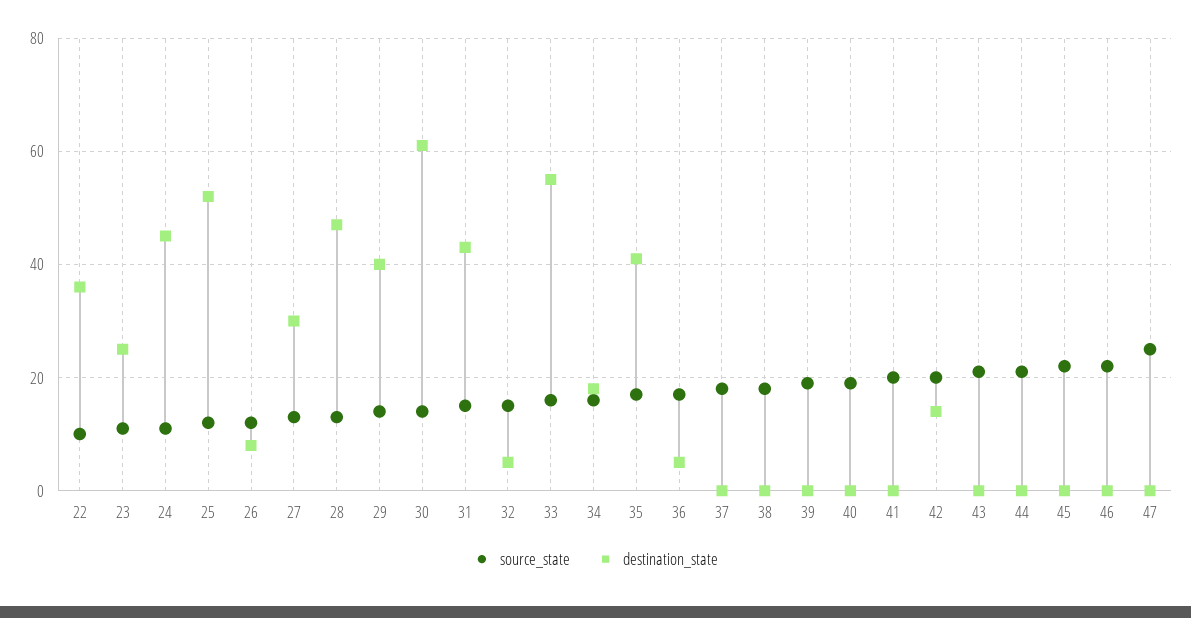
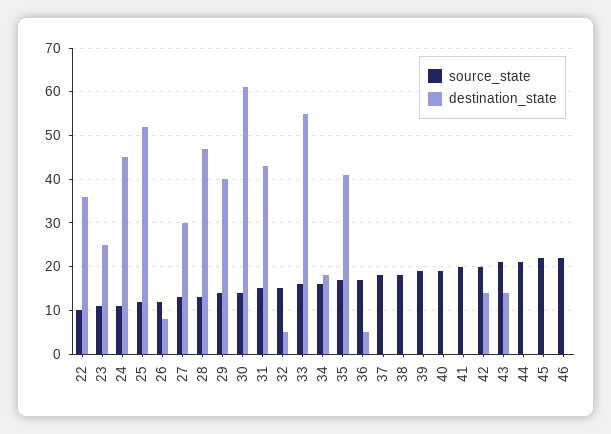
  {
    "source_state": {
      "22": 10,
      "23": 10,
      "24": 10,
      "25": 10,
      "26": 10,
      "27": 15,
      "28": 15,
      "29": 15,
      "30": 15,
      "31": 15,
      "32": 15,
      "33": 15,
      "34": 15,
      "35": 15,
      "36": 15,
      "37": 20,
      "38": 20,
      "39": 20,
      "40": 20,
      "41": 20,
      "42": 20,
      "43": 20,
      "44": 20,
      "45": 20,
-     "46": 20,
+     "46": 20
-     "47": 25
    },
    "destination_state": {
      "22": 35,
      "23": 25,
      "24": 45,
      "25": 50,
      "26": 10,
      "27": 30,
      "28": 45,
      "29": 40,
      "30": 60,
      "31": 45,
      "32": 5,
      "33": 55,
      "34": 20,
      "35": 40,
      "36": 5,
      "37": 0,
      "38": 0,
      "39": 0,
      "40": 0,
      "41": 0,
      "42": 15,
-     "43": 0,
+     "43": 15,
      "44": 0,
      "45": 0,
-     "46": 0,
+     "46": 0
-     "47": 0
    }
  }

